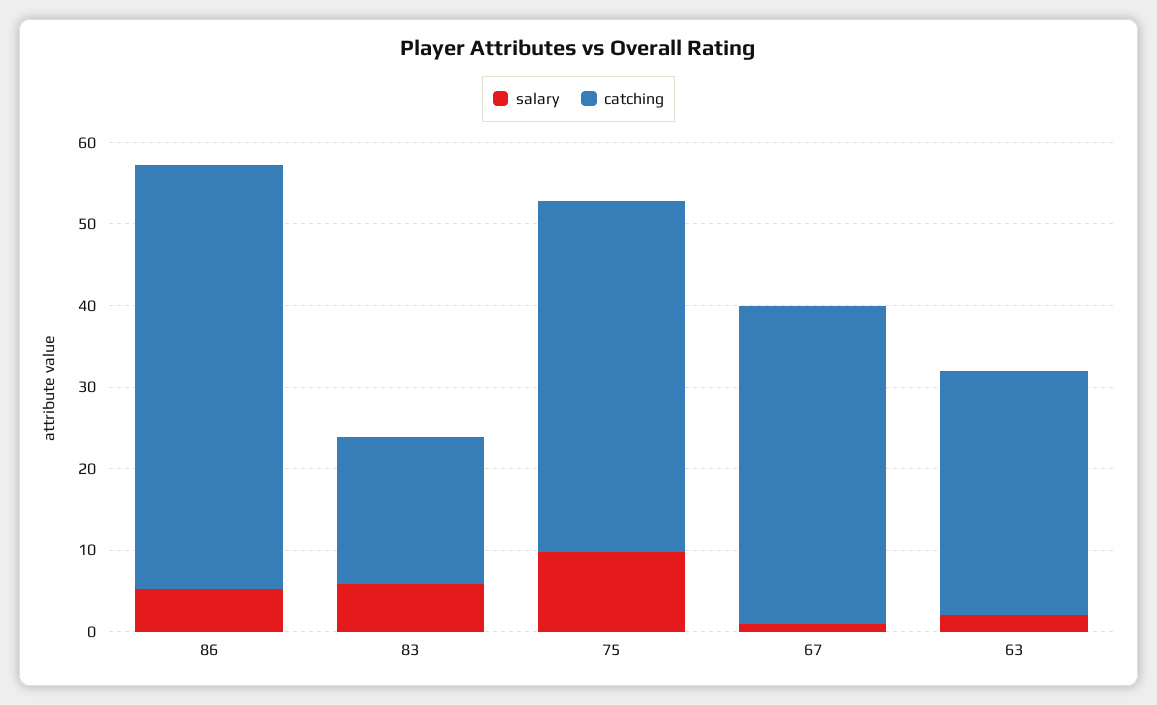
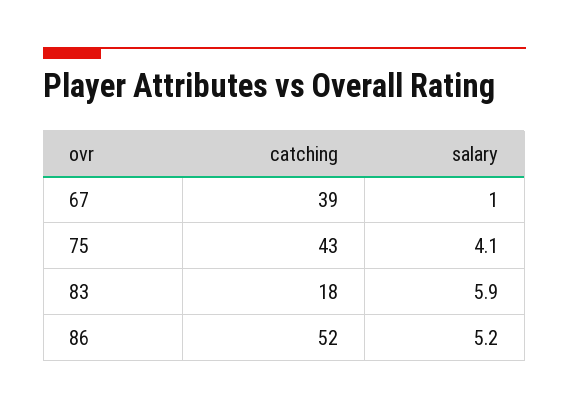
  {
    "salary": {
      "86": 5.2,
      "83": 5.9,
-     "75": 10,
+     "75": 4.1,
-     "67": 1,
+     "67": 1
-     "63": 2
    },
    "catching": {
      "86": 52,
      "83": 18,
      "75": 43,
-     "67": 39,
+     "67": 39
-     "63": 30
    }
  }

